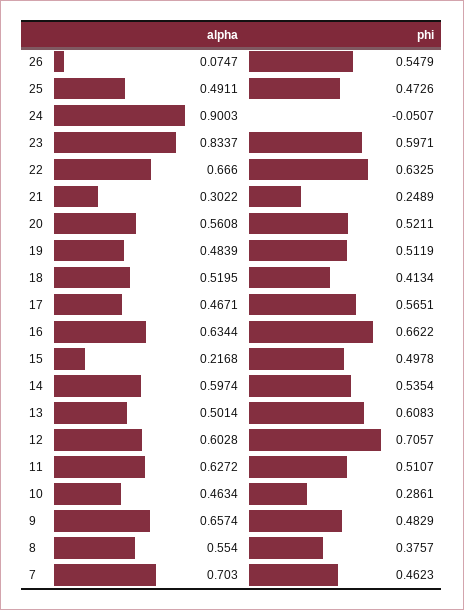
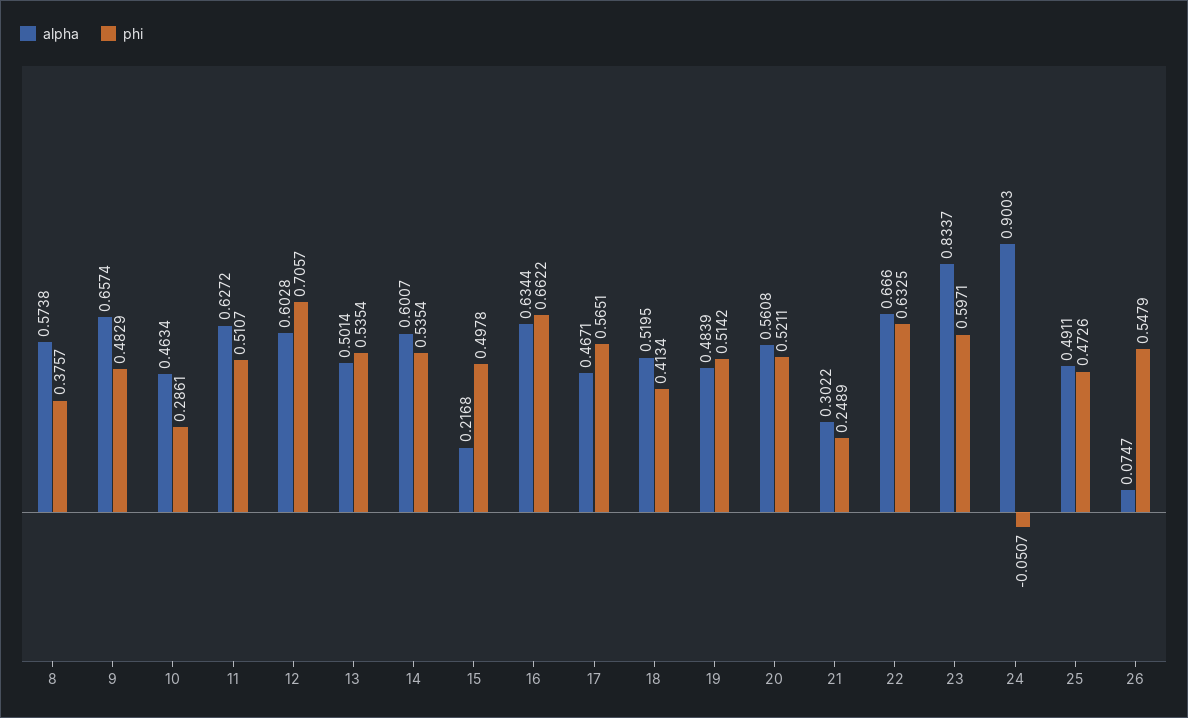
  {
    "alpha": {
      "26": 0.0747,
      "25": 0.4911,
      "24": 0.9003,
      "23": 0.8337,
      "22": 0.666,
      "21": 0.3022,
      "20": 0.5608,
      "19": 0.4839,
      "18": 0.5195,
      "17": 0.4671,
      "16": 0.6344,
      "15": 0.2168,
-     "14": 0.5974,
+     "14": 0.6007,
      "13": 0.5014,
      "12": 0.6028,
      "11": 0.6272,
      "10": 0.4634,
      "9": 0.6574,
-     "8": 0.554,
+     "8": 0.5738
-     "7": 0.703
    },
    "phi": {
      "26": 0.5479,
      "25": 0.4726,
      "24": -0.0507,
      "23": 0.5971,
      "22": 0.6325,
      "21": 0.2489,
      "20": 0.5211,
-     "19": 0.5119,
+     "19": 0.5142,
      "18": 0.4134,
      "17": 0.5651,
      "16": 0.6622,
      "15": 0.4978,
      "14": 0.5354,
-     "13": 0.6083,
+     "13": 0.5354,
      "12": 0.7057,
      "11": 0.5107,
      "10": 0.2861,
      "9": 0.4829,
-     "8": 0.3757,
+     "8": 0.3757
-     "7": 0.4623
    }
  }

